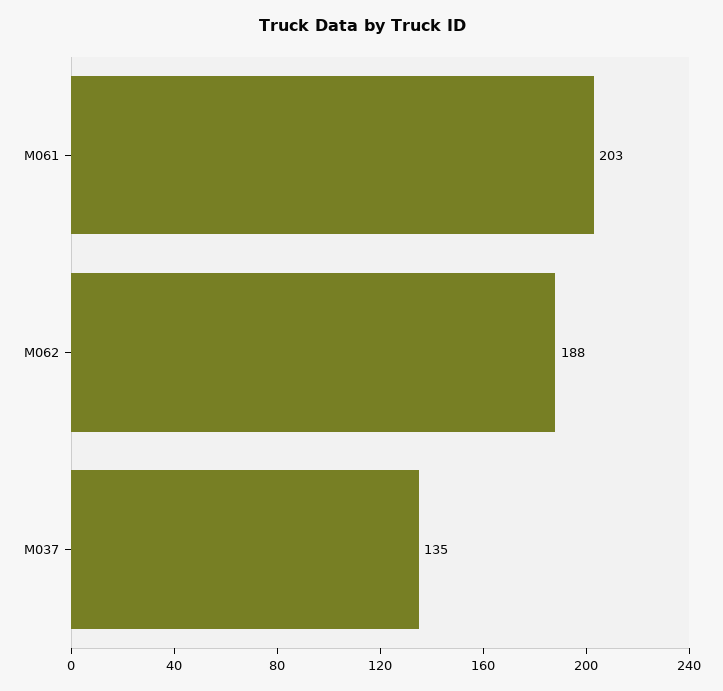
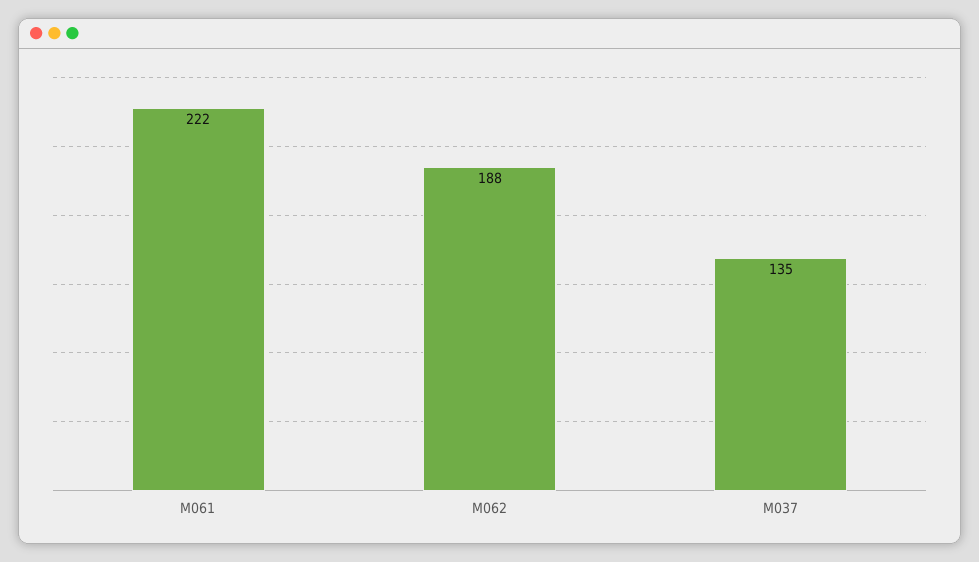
  {
-   "M061": 203,
+   "M061": 222,
    "M062": 188,
    "M037": 135
  }

